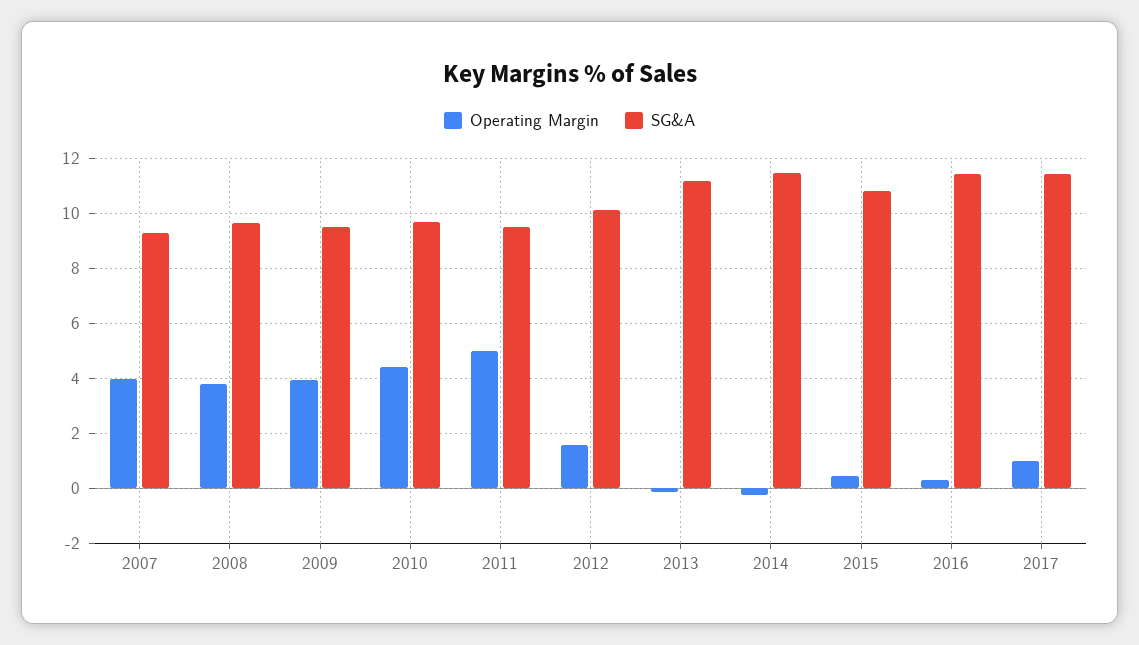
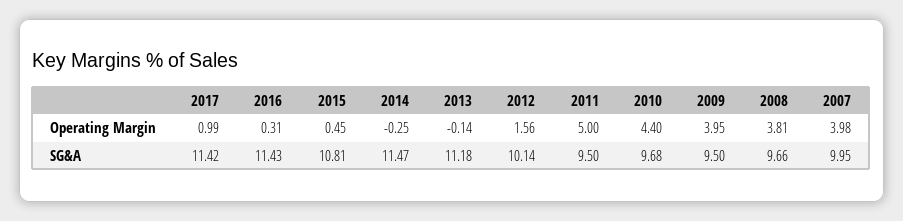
  {
    "Operating Margin": {
      "2007": 3.98,
      "2008": 3.81,
      "2009": 3.95,
      "2010": 4.4,
      "2011": 5,
      "2012": 1.56,
      "2013": -0.14,
      "2014": -0.25,
      "2015": 0.45,
      "2016": 0.31,
      "2017": 0.99
    },
    "SG&A": {
-     "2007": 9.25,
+     "2007": 9.95,
      "2008": 9.66,
      "2009": 9.5,
      "2010": 9.68,
      "2011": 9.5,
      "2012": 10.14,
      "2013": 11.18,
      "2014": 11.47,
      "2015": 10.81,
      "2016": 11.43,
      "2017": 11.42
    }
  }

